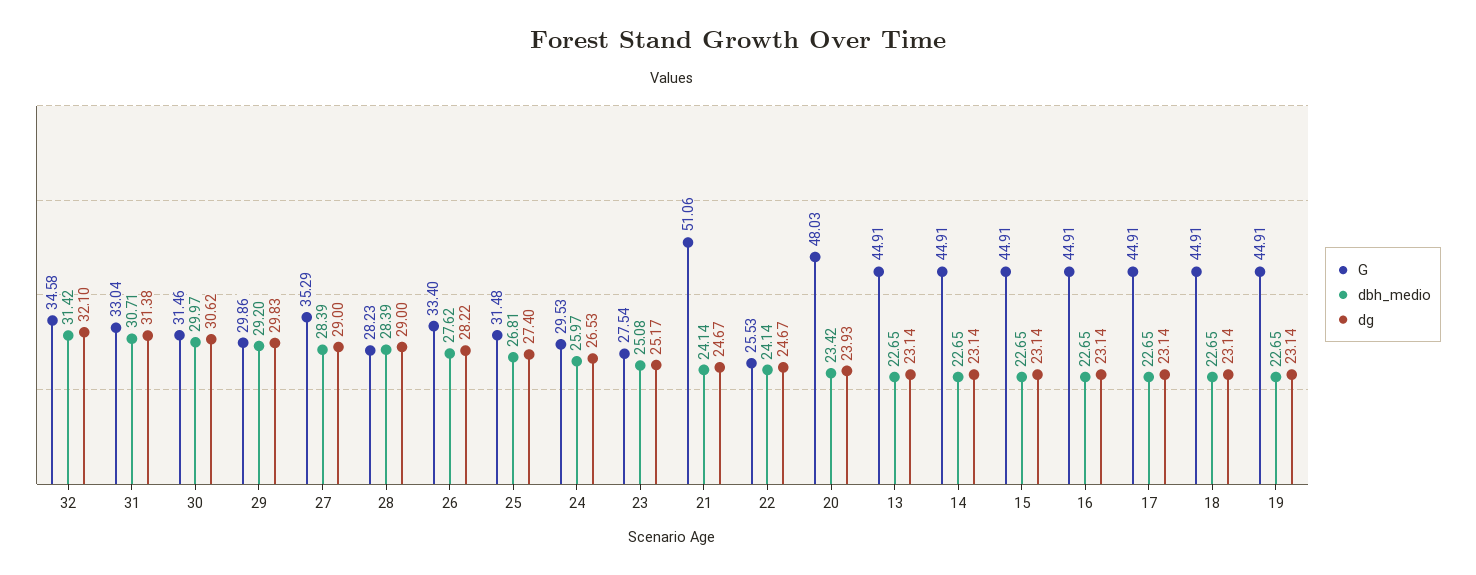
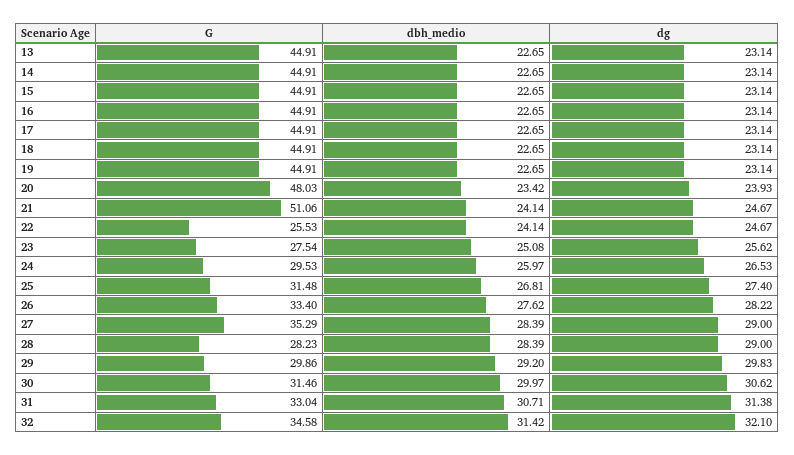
  {
    "G": {
      "32": 34.58,
      "31": 33.04,
      "30": 31.46,
      "29": 29.86,
      "27": 35.29,
      "28": 28.23,
      "26": 33.4,
      "25": 31.48,
      "24": 29.53,
      "23": 27.54,
      "21": 51.06,
      "22": 25.53,
      "20": 48.03,
      "13": 44.91,
      "14": 44.91,
      "15": 44.91,
      "16": 44.91,
      "17": 44.91,
      "18": 44.91,
      "19": 44.91
    },
    "dbh_medio": {
      "32": 31.42,
      "31": 30.71,
      "30": 29.97,
      "29": 29.2,
      "27": 28.39,
      "28": 28.39,
      "26": 27.62,
      "25": 26.81,
      "24": 25.97,
      "23": 25.08,
      "21": 24.14,
      "22": 24.14,
      "20": 23.42,
      "13": 22.65,
      "14": 22.65,
      "15": 22.65,
      "16": 22.65,
      "17": 22.65,
      "18": 22.65,
      "19": 22.65
    },
    "dg": {
      "32": 32.1,
      "31": 31.38,
      "30": 30.62,
      "29": 29.83,
      "27": 29,
      "28": 29,
      "26": 28.22,
      "25": 27.4,
      "24": 26.53,
-     "23": 25.17,
+     "23": 25.62,
      "21": 24.67,
      "22": 24.67,
      "20": 23.93,
      "13": 23.14,
      "14": 23.14,
      "15": 23.14,
      "16": 23.14,
      "17": 23.14,
      "18": 23.14,
      "19": 23.14
    }
  }

